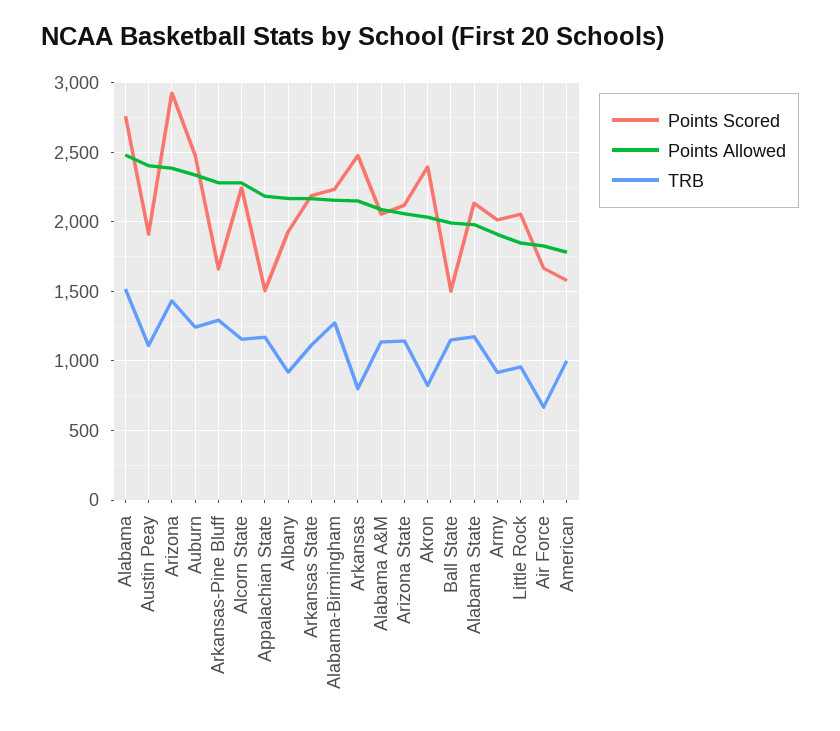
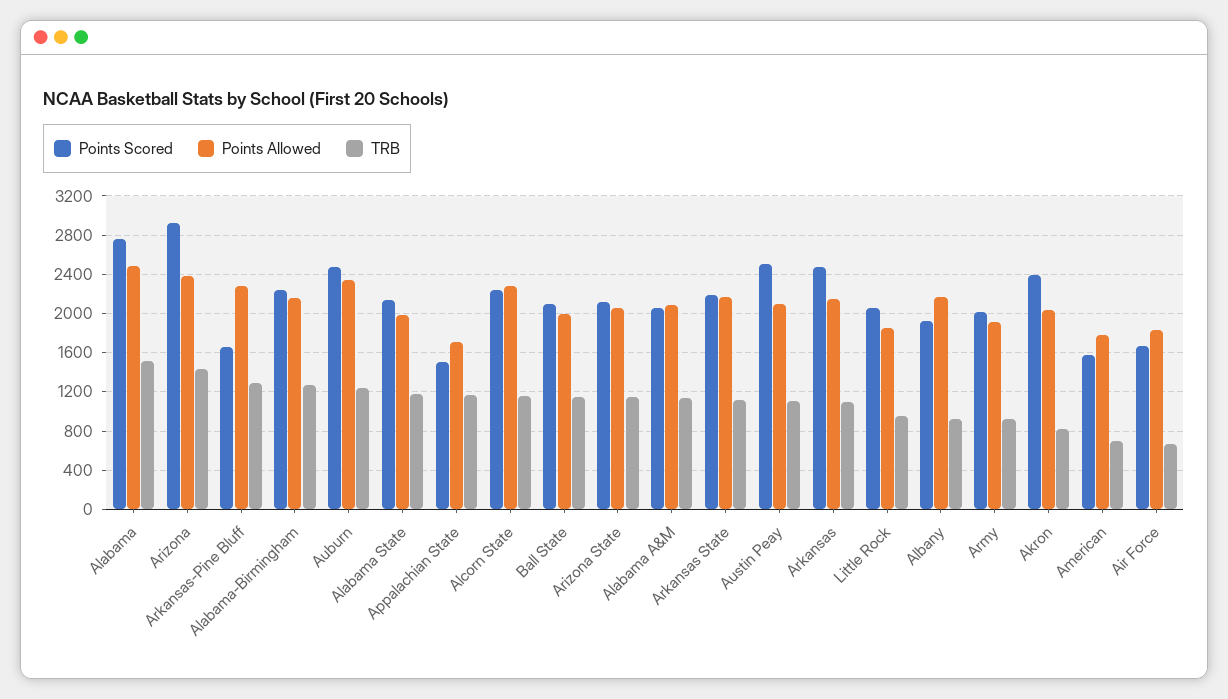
  {
    "Points Scored": {
      "Alabama": 2750,
-     "Austin Peay": 1900,
+     "Austin Peay": 2500,
      "Arizona": 2950,
      "Auburn": 2500,
      "Arkansas-Pine Bluff": 1650,
      "Alcorn State": 2250,
      "Appalachian State": 1500,
      "Albany": 1950,
      "Arkansas State": 2200,
      "Alabama-Birmingham": 2250,
      "Arkansas": 2500,
      "Alabama A&M": 2050,
      "Arizona State": 2100,
      "Akron": 2400,
-     "Ball State": 1500,
+     "Ball State": 2100,
      "Alabama State": 2150,
      "Army": 2000,
      "Little Rock": 2050,
      "Air Force": 1650,
      "American": 1600
    },
    "Points Allowed": {
      "Alabama": 2500,
-     "Austin Peay": 2400,
+     "Austin Peay": 2100,
      "Arizona": 2400,
      "Auburn": 2350,
      "Arkansas-Pine Bluff": 2300,
      "Alcorn State": 2300,
-     "Appalachian State": 2200,
+     "Appalachian State": 1700,
      "Albany": 2150,
      "Arkansas State": 2150,
      "Alabama-Birmingham": 2150,
      "Arkansas": 2150,
      "Alabama A&M": 2100,
      "Arizona State": 2050,
      "Akron": 2050,
      "Ball State": 2000,
      "Alabama State": 2000,
      "Army": 1900,
      "Little Rock": 1850,
      "Air Force": 1850,
      "American": 1800
    },
    "TRB": {
      "Alabama": 1500,
      "Austin Peay": 1100,
      "Arizona": 1450,
      "Auburn": 1250,
      "Arkansas-Pine Bluff": 1300,
      "Alcorn State": 1150,
      "Appalachian State": 1150,
      "Albany": 900,
      "Arkansas State": 1100,
      "Alabama-Birmingham": 1250,
-     "Arkansas": 800,
+     "Arkansas": 1100,
      "Alabama A&M": 1150,
      "Arizona State": 1150,
      "Akron": 800,
      "Ball State": 1150,
      "Alabama State": 1200,
      "Army": 900,
      "Little Rock": 950,
      "Air Force": 650,
-     "American": 1000
+     "American": 700
    }
  }

